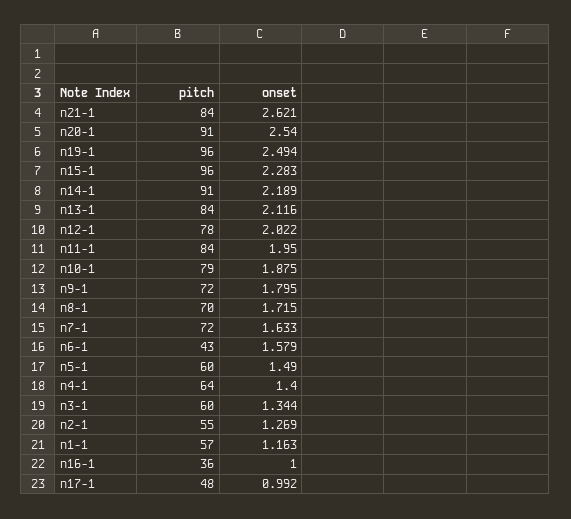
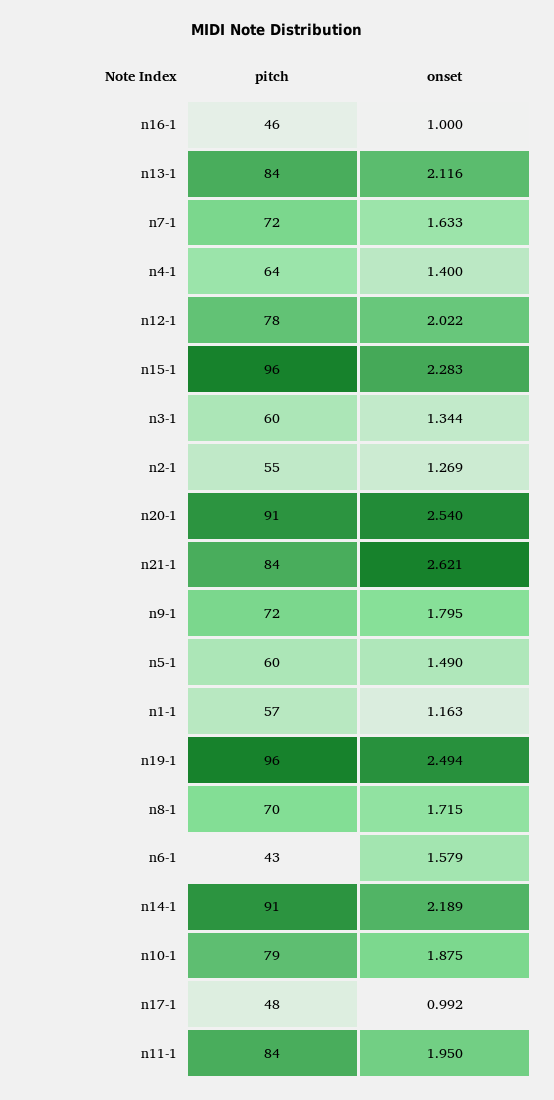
  {
    "pitch": {
      "n21-1": 84,
      "n20-1": 91,
      "n19-1": 96,
      "n15-1": 96,
      "n14-1": 91,
      "n13-1": 84,
      "n12-1": 78,
      "n11-1": 84,
      "n10-1": 79,
      "n9-1": 72,
      "n8-1": 70,
      "n7-1": 72,
      "n6-1": 43,
      "n5-1": 60,
      "n4-1": 64,
      "n3-1": 60,
      "n2-1": 55,
      "n1-1": 57,
-     "n16-1": 36,
+     "n16-1": 46,
      "n17-1": 48
    },
    "onset": {
      "n21-1": 2.621,
      "n20-1": 2.54,
      "n19-1": 2.494,
      "n15-1": 2.283,
      "n14-1": 2.189,
      "n13-1": 2.116,
      "n12-1": 2.022,
      "n11-1": 1.95,
      "n10-1": 1.875,
      "n9-1": 1.795,
      "n8-1": 1.715,
      "n7-1": 1.633,
      "n6-1": 1.579,
      "n5-1": 1.49,
      "n4-1": 1.4,
      "n3-1": 1.344,
      "n2-1": 1.269,
      "n1-1": 1.163,
      "n16-1": 1,
      "n17-1": 0.992
    }
  }

